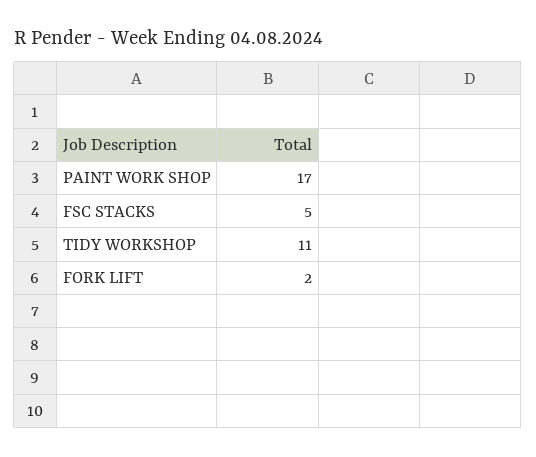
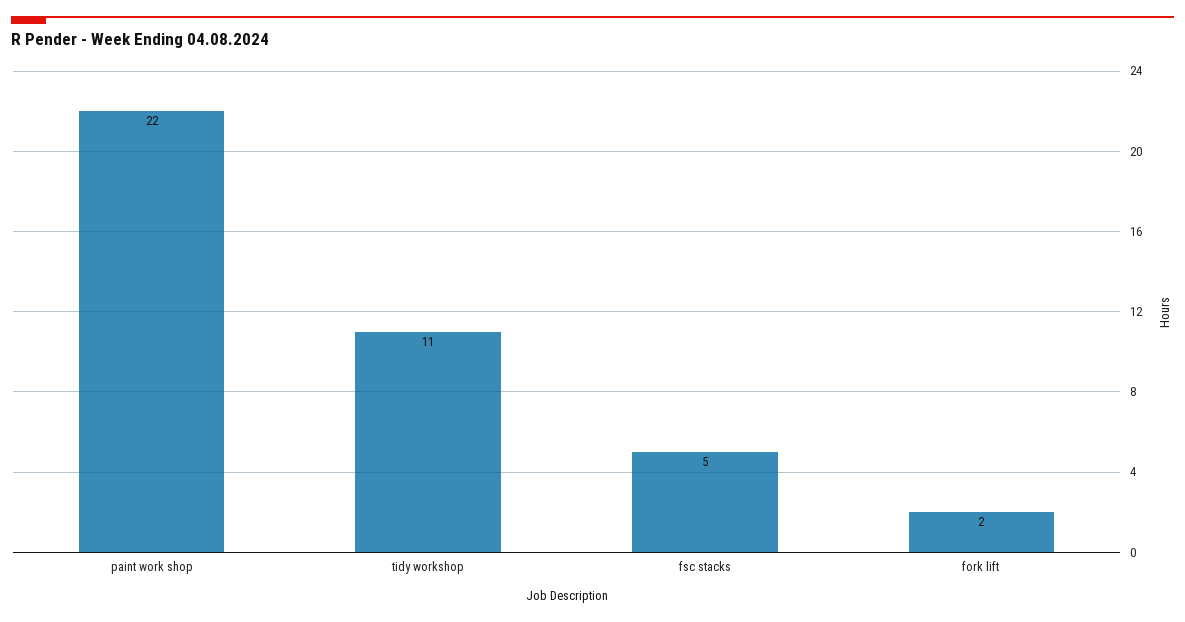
  {
-   "PAINT WORK SHOP": 17,
+   "PAINT WORK SHOP": 22,
    "FSC STACKS": 5,
    "TIDY WORKSHOP": 11,
    "FORK LIFT": 2
  }

